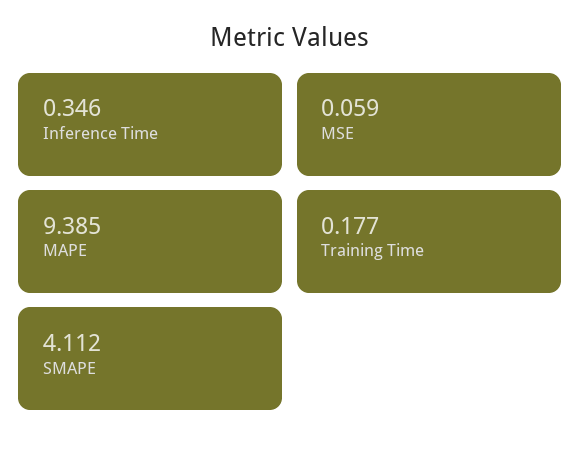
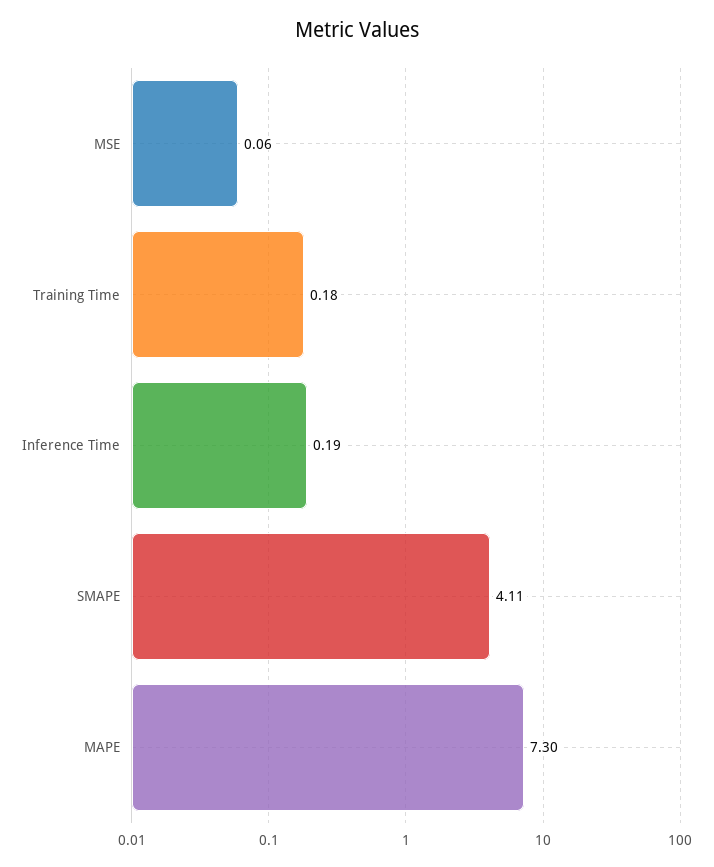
  {
-   "Inference Time": 0.346,
+   "Inference Time": 0.19,
    "MSE": 0.059,
-   "MAPE": 9.385,
+   "MAPE": 7.3,
    "Training Time": 0.177,
    "SMAPE": 4.112
  }

